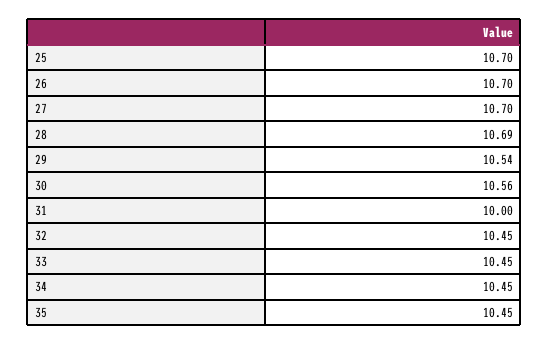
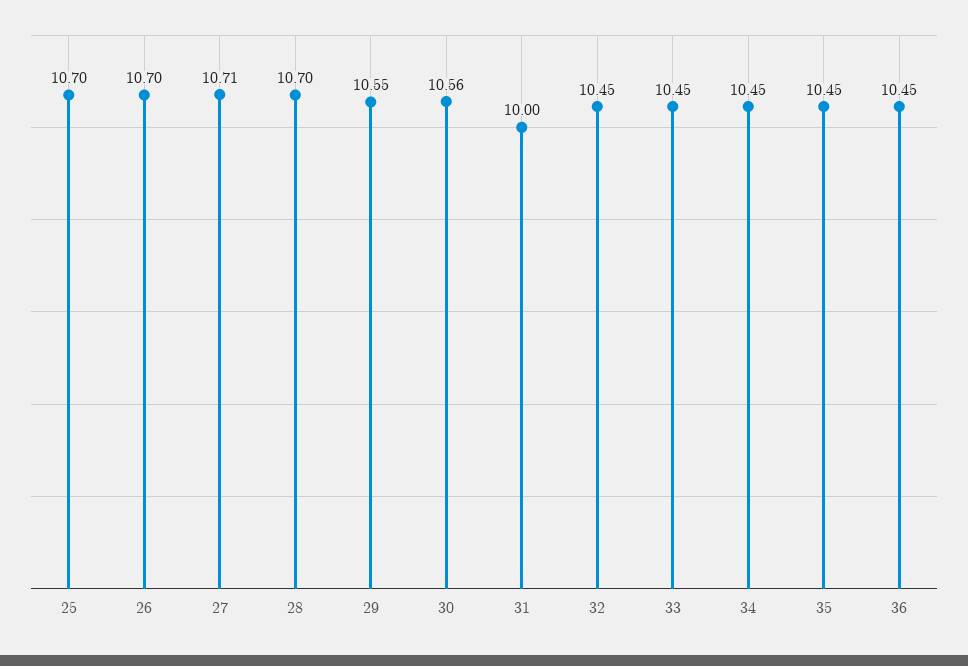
  {
    "25": 10.7,
    "26": 10.7,
-   "27": 10.7,
+   "27": 10.71,
-   "28": 10.69,
+   "28": 10.7,
-   "29": 10.54,
+   "29": 10.55,
    "30": 10.56,
    "31": 10,
    "32": 10.45,
    "33": 10.45,
    "34": 10.45,
-   "35": 10.45
+   "35": 10.45,
+   "36": 10.45
  }

